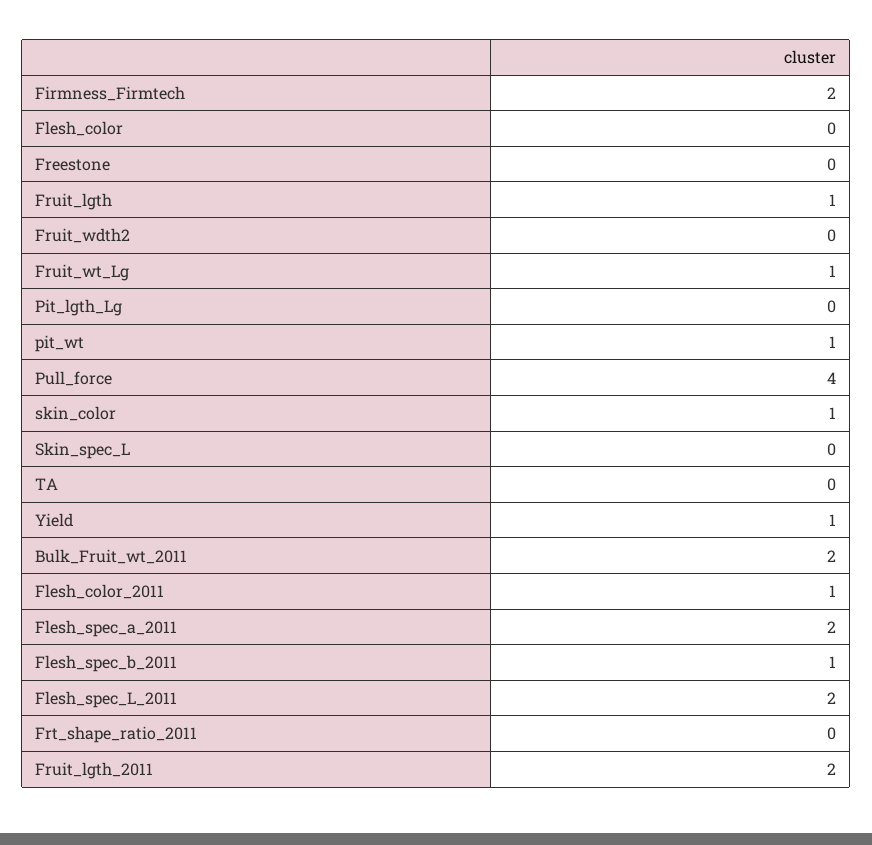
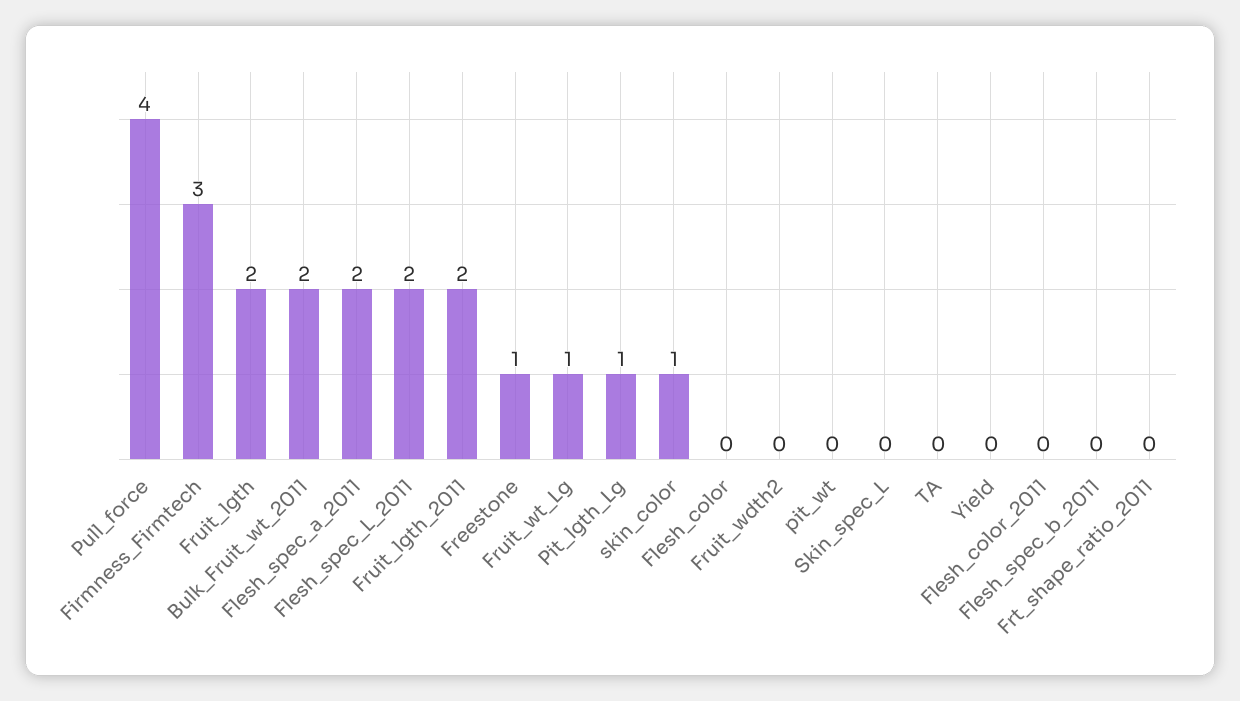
  {
-   "Firmness_Firmtech": 2,
+   "Firmness_Firmtech": 3,
    "Flesh_color": 0,
-   "Freestone": 0,
+   "Freestone": 1,
-   "Fruit_lgth": 1,
+   "Fruit_lgth": 2,
    "Fruit_wdth2": 0,
    "Fruit_wt_Lg": 1,
-   "Pit_lgth_Lg": 0,
+   "Pit_lgth_Lg": 1,
-   "pit_wt": 1,
+   "pit_wt": 0,
    "Pull_force": 4,
    "skin_color": 1,
    "Skin_spec_L": 0,
    "TA": 0,
-   "Yield": 1,
+   "Yield": 0,
    "Bulk_Fruit_wt_2011": 2,
-   "Flesh_color_2011": 1,
+   "Flesh_color_2011": 0,
    "Flesh_spec_a_2011": 2,
-   "Flesh_spec_b_2011": 1,
+   "Flesh_spec_b_2011": 0,
    "Flesh_spec_L_2011": 2,
    "Frt_shape_ratio_2011": 0,
    "Fruit_lgth_2011": 2
  }

